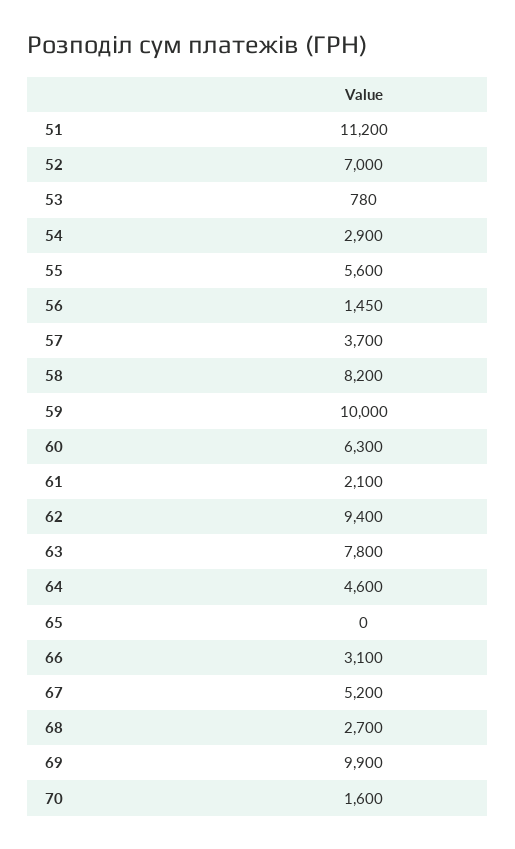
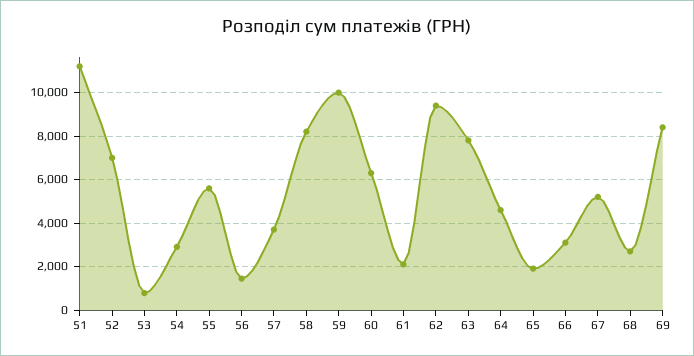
  {
    "51": 11200,
    "52": 7000,
    "53": 780,
    "54": 2900,
    "55": 5600,
    "56": 1450,
    "57": 3700,
    "58": 8200,
    "59": 10000,
    "60": 6300,
    "61": 2100,
    "62": 9400,
    "63": 7800,
    "64": 4600,
-   "65": 0,
+   "65": 2000,
    "66": 3100,
    "67": 5200,
    "68": 2700,
-   "69": 9900,
+   "69": 8500
-   "70": 1600
  }

